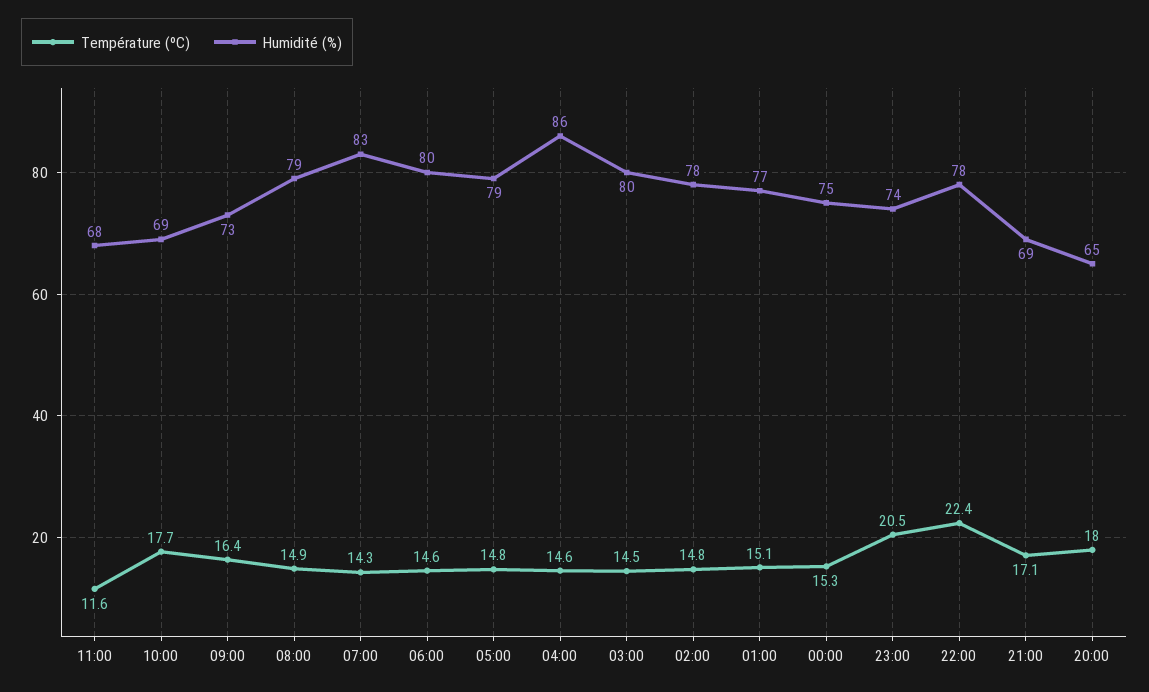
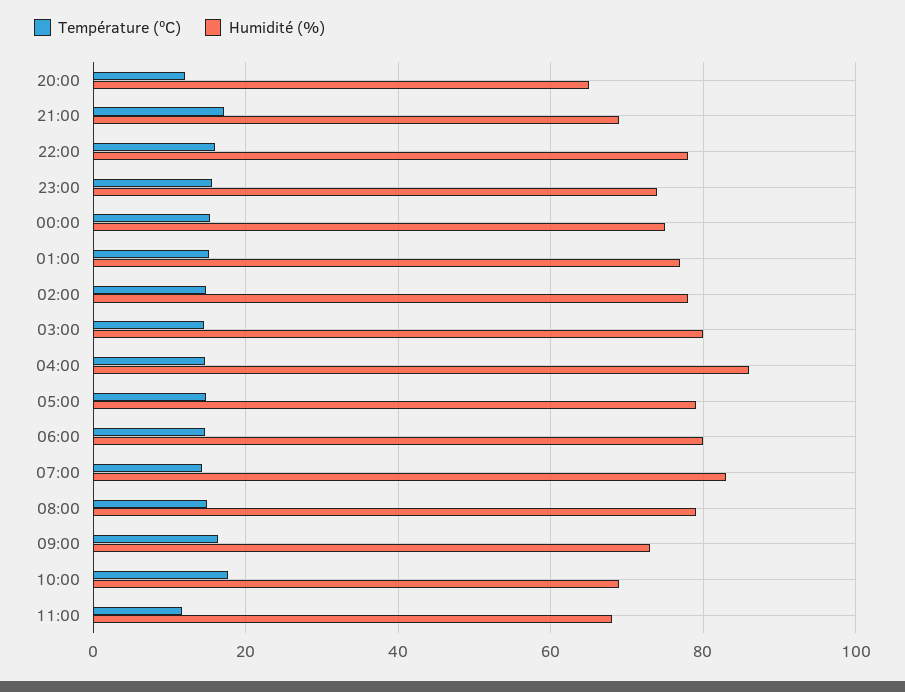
  {
    "Température (ºC)": {
      "11:00": 11.6,
      "10:00": 17.7,
      "09:00": 16.4,
      "08:00": 14.9,
      "07:00": 14.3,
      "06:00": 14.6,
      "05:00": 14.8,
      "04:00": 14.6,
      "03:00": 14.5,
      "02:00": 14.8,
      "01:00": 15.1,
      "00:00": 15.3,
-     "23:00": 20.5,
+     "23:00": 16,
-     "22:00": 22.4,
+     "22:00": 16,
      "21:00": 17.1,
-     "20:00": 18
+     "20:00": 12
    },
    "Humidité (%)": {
      "11:00": 68,
      "10:00": 69,
      "09:00": 73,
      "08:00": 79,
      "07:00": 83,
      "06:00": 80,
      "05:00": 79,
      "04:00": 86,
      "03:00": 80,
      "02:00": 78,
      "01:00": 77,
      "00:00": 75,
      "23:00": 74,
      "22:00": 78,
      "21:00": 69,
      "20:00": 65
    }
  }

